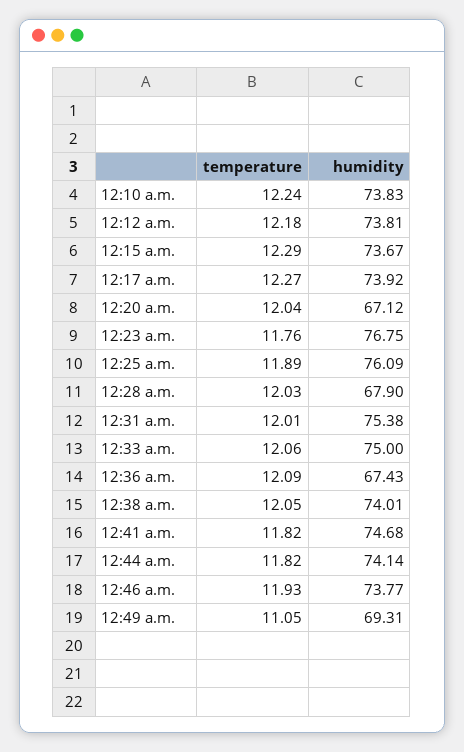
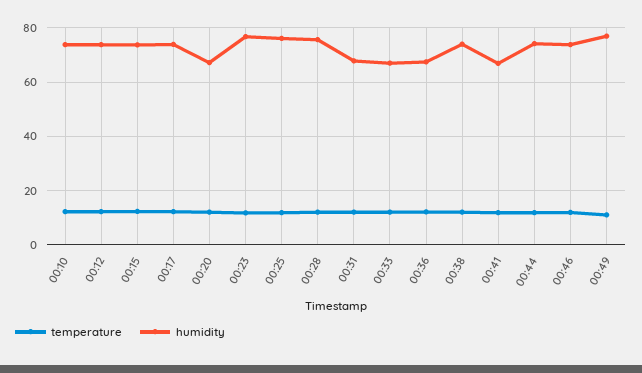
  {
    "temperature": {
      "12:10 a.m.": 12.24,
      "12:12 a.m.": 12.18,
      "12:15 a.m.": 12.29,
      "12:17 a.m.": 12.27,
      "12:20 a.m.": 12.04,
      "12:23 a.m.": 11.76,
      "12:25 a.m.": 11.89,
      "12:28 a.m.": 12.03,
      "12:31 a.m.": 12.01,
      "12:33 a.m.": 12.06,
      "12:36 a.m.": 12.09,
      "12:38 a.m.": 12.05,
      "12:41 a.m.": 11.82,
      "12:44 a.m.": 11.82,
      "12:46 a.m.": 11.93,
      "12:49 a.m.": 11.05
    },
    "humidity": {
      "12:10 a.m.": 73.83,
      "12:12 a.m.": 73.81,
      "12:15 a.m.": 73.67,
      "12:17 a.m.": 73.92,
      "12:20 a.m.": 67.12,
      "12:23 a.m.": 76.75,
      "12:25 a.m.": 76.09,
-     "12:28 a.m.": 67.9,
+     "12:28 a.m.": 75,
-     "12:31 a.m.": 75.38,
+     "12:31 a.m.": 67.5,
-     "12:33 a.m.": 75,
+     "12:33 a.m.": 67.5,
      "12:36 a.m.": 67.43,
      "12:38 a.m.": 74.01,
-     "12:41 a.m.": 74.68,
+     "12:41 a.m.": 67.5,
      "12:44 a.m.": 74.14,
      "12:46 a.m.": 73.77,
-     "12:49 a.m.": 69.31
+     "12:49 a.m.": 77.5
    }
  }

